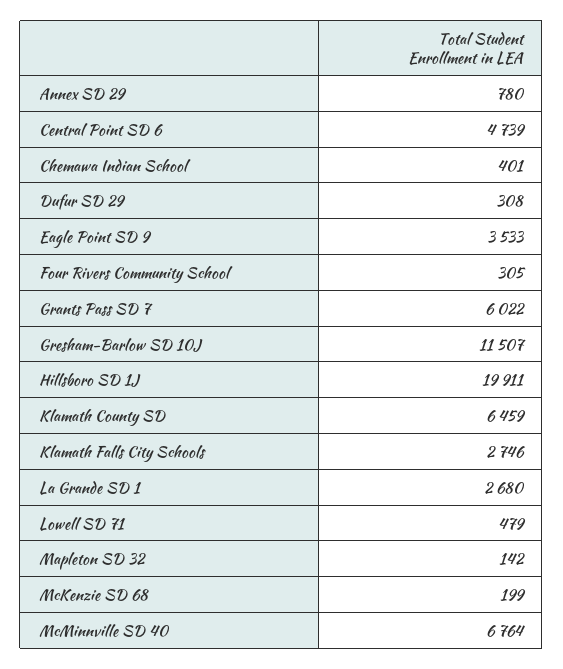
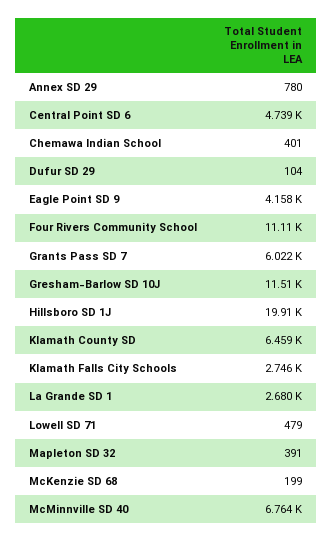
  {
    "Annex SD 29": 780,
    "Central Point SD 6": 4739,
    "Chemawa Indian School": 401,
-   "Dufur SD 29": 308,
+   "Dufur SD 29": 104,
-   "Eagle Point SD 9": 3533,
+   "Eagle Point SD 9": 4158,
-   "Four Rivers Community School": 305,
+   "Four Rivers Community School": 11110,
    "Grants Pass SD 7": 6022,
    "Gresham-Barlow SD 10J": 11507,
    "Hillsboro SD 1J": 19911,
    "Klamath County SD": 6459,
    "Klamath Falls City Schools": 2746,
    "La Grande SD 1": 2680,
    "Lowell SD 71": 479,
-   "Mapleton SD 32": 142,
+   "Mapleton SD 32": 391,
    "McKenzie SD 68": 199,
    "McMinnville SD 40": 6764
  }

